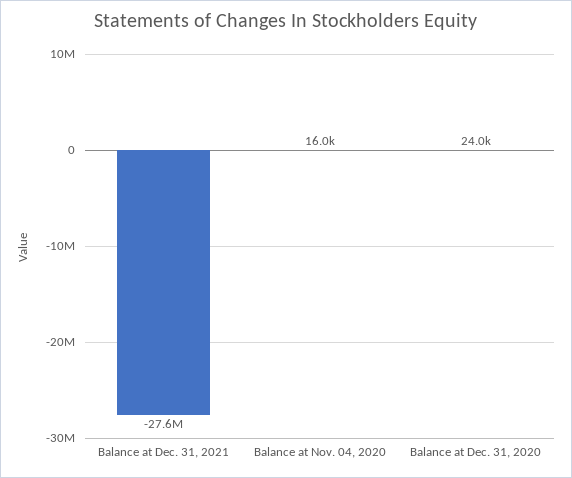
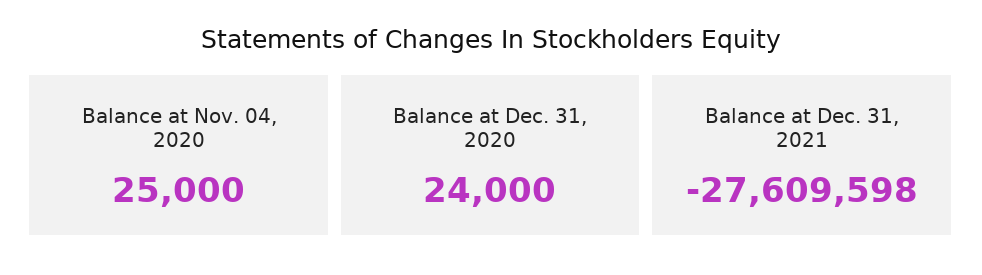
  {
    "Balance at Dec. 31, 2021": -27609598,
-   "Balance at Nov. 04, 2020": 16000,
+   "Balance at Nov. 04, 2020": 25000,
    "Balance at Dec. 31, 2020": 24000
  }

